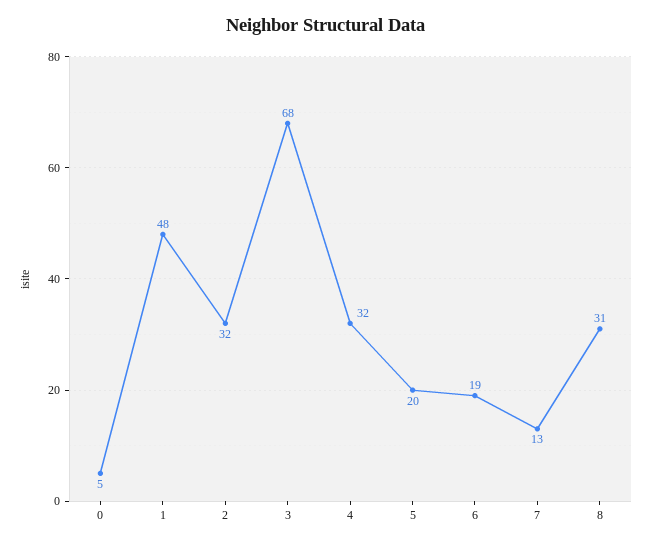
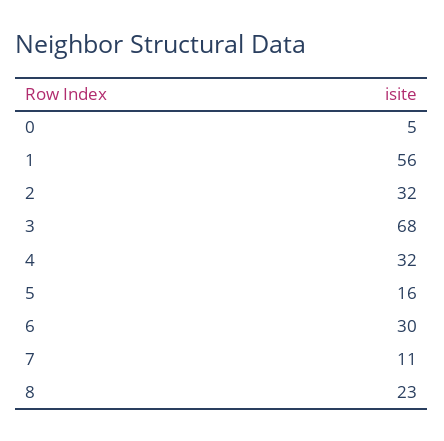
  {
    "0": 5,
-   "1": 48,
+   "1": 56,
    "2": 32,
    "3": 68,
    "4": 32,
-   "5": 20,
+   "5": 16,
-   "6": 19,
+   "6": 30,
-   "7": 13,
+   "7": 11,
-   "8": 31
+   "8": 23
  }

